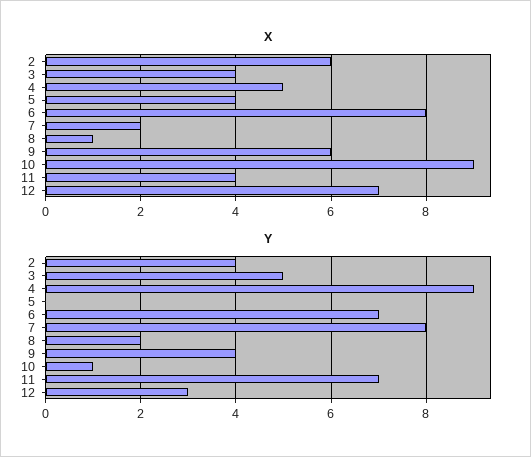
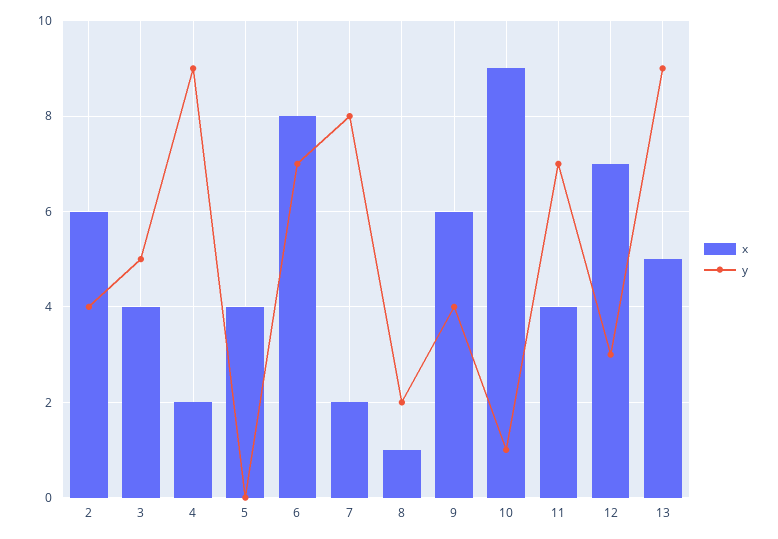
  {
    "X": {
      "2": 6,
      "3": 4,
-     "4": 5,
+     "4": 2,
      "5": 4,
      "6": 8,
      "7": 2,
      "8": 1,
      "9": 6,
      "10": 9,
      "11": 4,
-     "12": 7
+     "12": 7,
+     "13": 5
    },
    "Y": {
      "2": 4,
      "3": 5,
      "4": 9,
      "5": 0,
      "6": 7,
      "7": 8,
      "8": 2,
      "9": 4,
      "10": 1,
      "11": 7,
-     "12": 3
+     "12": 3,
+     "13": 9
    }
  }

